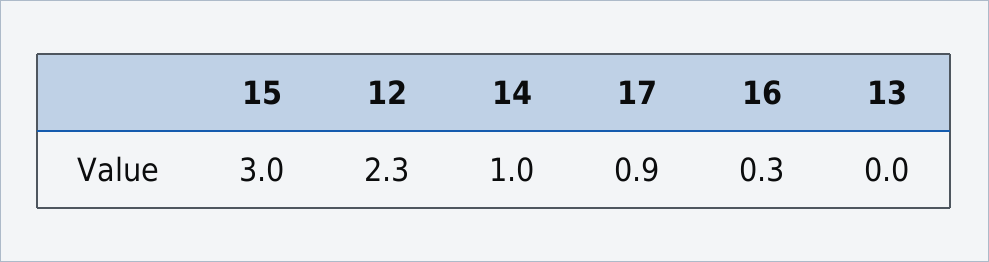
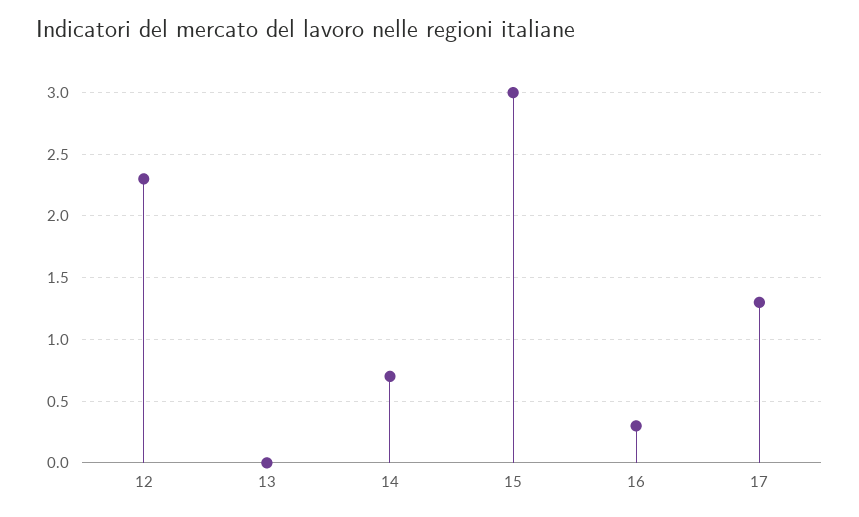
  {
    "15": 3,
    "12": 2.3,
-   "14": 1,
+   "14": 0.7,
-   "17": 0.9,
+   "17": 1.3,
    "16": 0.3,
    "13": 0
  }

